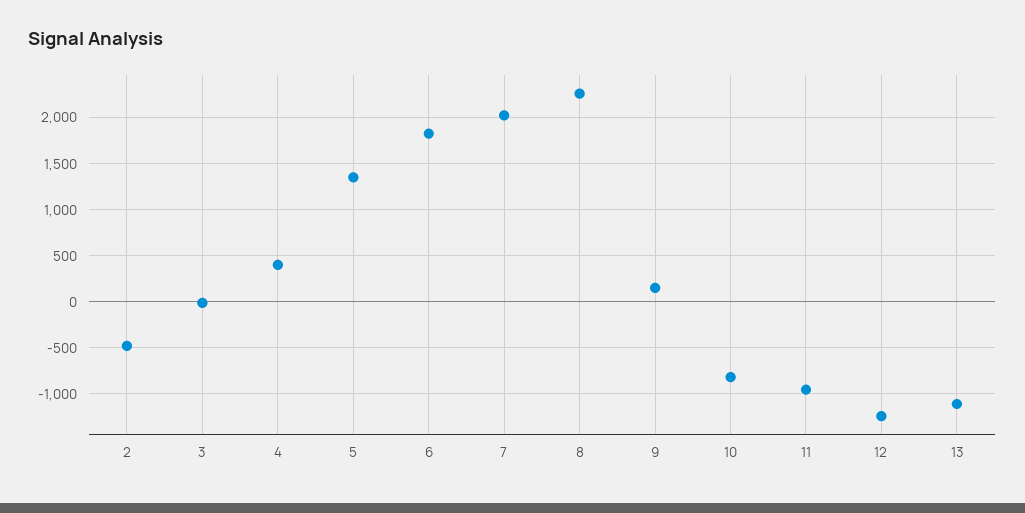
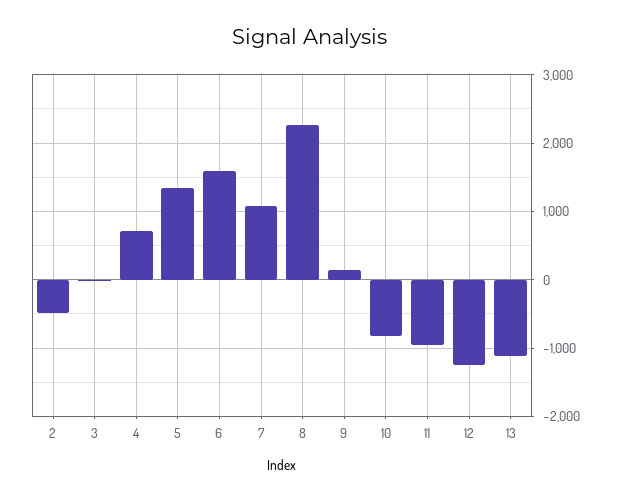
  {
    "2": -500,
    "3": 0,
-   "4": 400,
+   "4": 700,
    "5": 1300,
-   "6": 1800,
+   "6": 1600,
-   "7": 2000,
+   "7": 1100,
    "8": 2300,
    "9": 100,
    "10": -800,
    "11": -1000,
    "12": -1200,
    "13": -1100
  }

